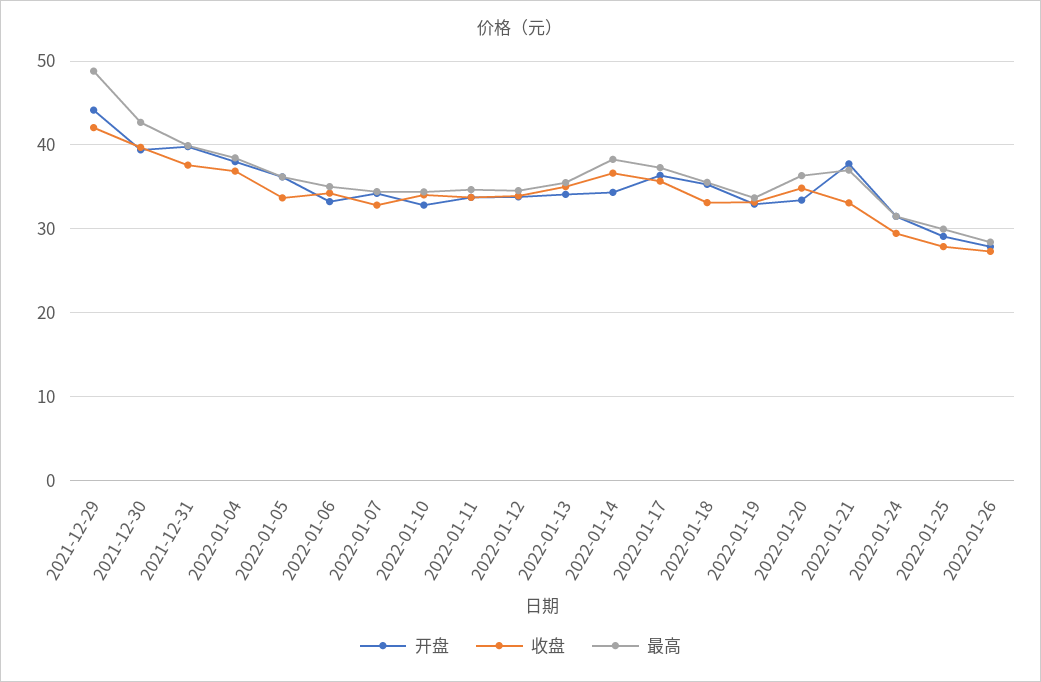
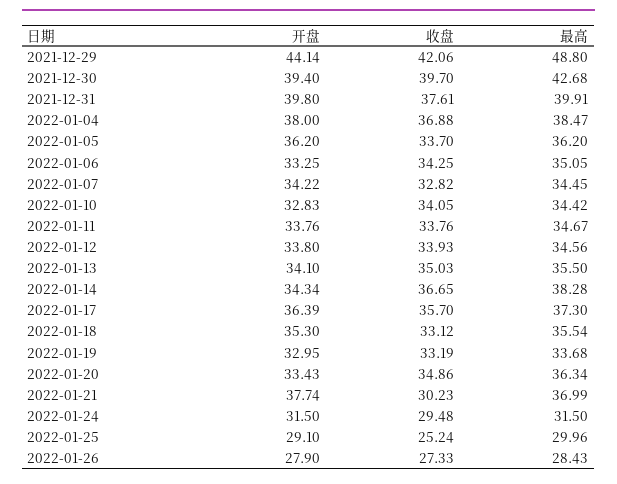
  {
    "开盘": {
      "2021-12-29": 44.14,
      "2021-12-30": 39.4,
      "2021-12-31": 39.8,
      "2022-01-04": 38,
      "2022-01-05": 36.2,
      "2022-01-06": 33.25,
      "2022-01-07": 34.22,
      "2022-01-10": 32.83,
      "2022-01-11": 33.76,
      "2022-01-12": 33.8,
      "2022-01-13": 34.1,
      "2022-01-14": 34.34,
      "2022-01-17": 36.39,
      "2022-01-18": 35.3,
      "2022-01-19": 32.95,
      "2022-01-20": 33.43,
      "2022-01-21": 37.74,
      "2022-01-24": 31.5,
      "2022-01-25": 29.1,
      "2022-01-26": 27.9
    },
    "收盘": {
      "2021-12-29": 42.06,
      "2021-12-30": 39.7,
      "2021-12-31": 37.61,
      "2022-01-04": 36.88,
      "2022-01-05": 33.7,
      "2022-01-06": 34.25,
      "2022-01-07": 32.82,
      "2022-01-10": 34.05,
      "2022-01-11": 33.76,
      "2022-01-12": 33.93,
      "2022-01-13": 35.03,
      "2022-01-14": 36.65,
      "2022-01-17": 35.7,
      "2022-01-18": 33.12,
      "2022-01-19": 33.19,
      "2022-01-20": 34.86,
-     "2022-01-21": 33,
+     "2022-01-21": 30.23,
      "2022-01-24": 29.48,
-     "2022-01-25": 28,
+     "2022-01-25": 25.24,
      "2022-01-26": 27.33
    },
    "最高": {
      "2021-12-29": 48.8,
      "2021-12-30": 42.68,
      "2021-12-31": 39.91,
      "2022-01-04": 38.47,
      "2022-01-05": 36.2,
      "2022-01-06": 35.05,
      "2022-01-07": 34.45,
      "2022-01-10": 34.42,
      "2022-01-11": 34.67,
      "2022-01-12": 34.56,
      "2022-01-13": 35.5,
      "2022-01-14": 38.28,
      "2022-01-17": 37.3,
      "2022-01-18": 35.54,
      "2022-01-19": 33.68,
      "2022-01-20": 36.34,
      "2022-01-21": 36.99,
      "2022-01-24": 31.5,
      "2022-01-25": 29.96,
      "2022-01-26": 28.43
    }
  }

